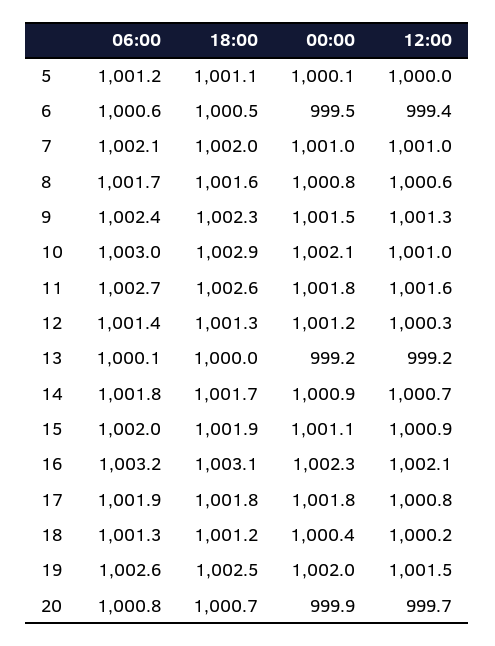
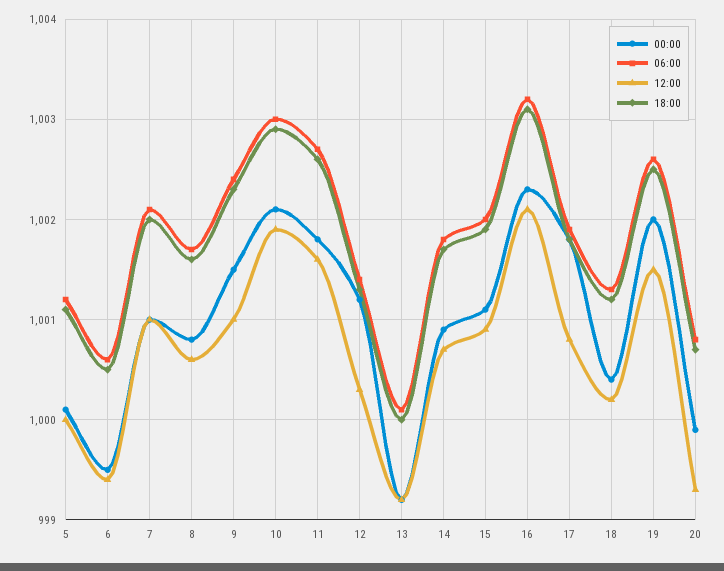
  {
    "06:00": {
      "5": 1001.2,
      "6": 1000.6,
      "7": 1002.1,
      "8": 1001.7,
      "9": 1002.4,
      "10": 1003,
      "11": 1002.7,
      "12": 1001.4,
      "13": 1000.1,
      "14": 1001.8,
      "15": 1002,
      "16": 1003.2,
      "17": 1001.9,
      "18": 1001.3,
      "19": 1002.6,
      "20": 1000.8
    },
    "18:00": {
      "5": 1001.1,
      "6": 1000.5,
      "7": 1002,
      "8": 1001.6,
      "9": 1002.3,
      "10": 1002.9,
      "11": 1002.6,
      "12": 1001.3,
      "13": 1000,
      "14": 1001.7,
      "15": 1001.9,
      "16": 1003.1,
      "17": 1001.8,
      "18": 1001.2,
      "19": 1002.5,
      "20": 1000.7
    },
    "00:00": {
      "5": 1000.1,
      "6": 999.5,
      "7": 1001,
      "8": 1000.8,
      "9": 1001.5,
      "10": 1002.1,
      "11": 1001.8,
      "12": 1001.2,
      "13": 999.2,
      "14": 1000.9,
      "15": 1001.1,
      "16": 1002.3,
      "17": 1001.8,
      "18": 1000.4,
      "19": 1002,
      "20": 999.9
    },
    "12:00": {
      "5": 1000,
      "6": 999.4,
      "7": 1001,
      "8": 1000.6,
-     "9": 1001.3,
+     "9": 1001,
-     "10": 1001,
+     "10": 1001.9,
      "11": 1001.6,
      "12": 1000.3,
      "13": 999.2,
      "14": 1000.7,
      "15": 1000.9,
      "16": 1002.1,
      "17": 1000.8,
      "18": 1000.2,
      "19": 1001.5,
-     "20": 999.7
+     "20": 999.3
    }
  }

